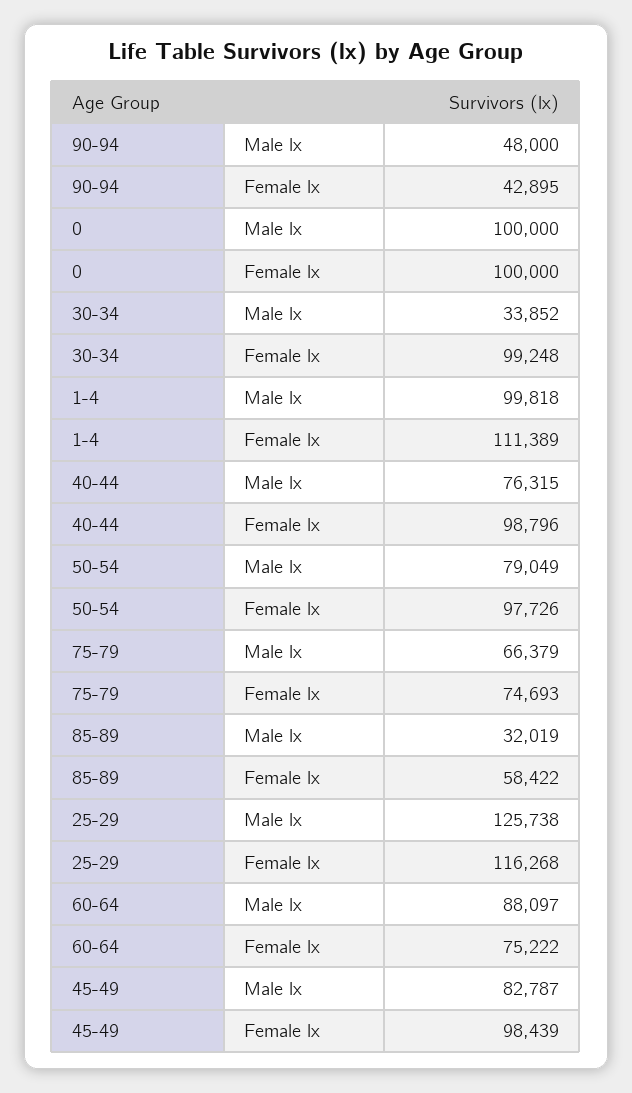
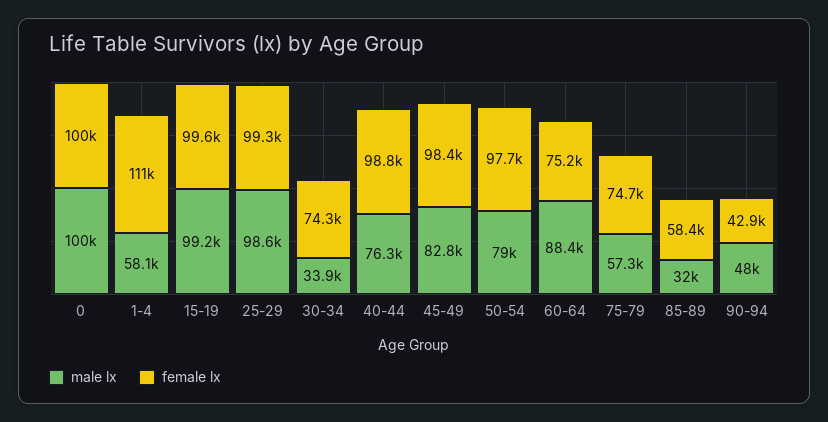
  {
    "Male lx": {
      "90-94": 48000,
      "0": 100000,
      "30-34": 33852,
-     "1-4": 99818,
+     "1-4": 58100,
      "40-44": 76315,
      "50-54": 79049,
-     "75-79": 66379,
+     "75-79": 57300,
      "85-89": 32019,
-     "25-29": 125738,
+     "25-29": 98600,
-     "60-64": 88097,
+     "60-64": 88400,
-     "45-49": 82787
+     "45-49": 82787,
+     "15-19": 99200
    },
    "Female lx": {
      "90-94": 42895,
      "0": 100000,
-     "30-34": 99248,
+     "30-34": 74300,
      "1-4": 111389,
      "40-44": 98796,
      "50-54": 97726,
      "75-79": 74693,
      "85-89": 58422,
-     "25-29": 116268,
+     "25-29": 99300,
      "60-64": 75222,
-     "45-49": 98439
+     "45-49": 98439,
+     "15-19": 99600
    }
  }

